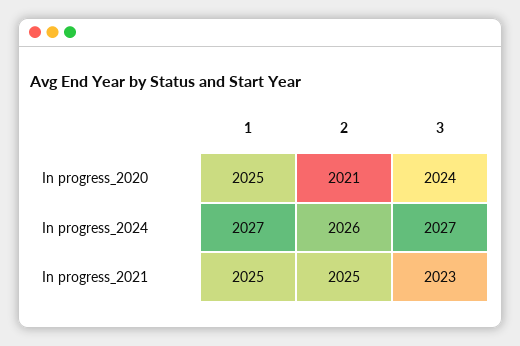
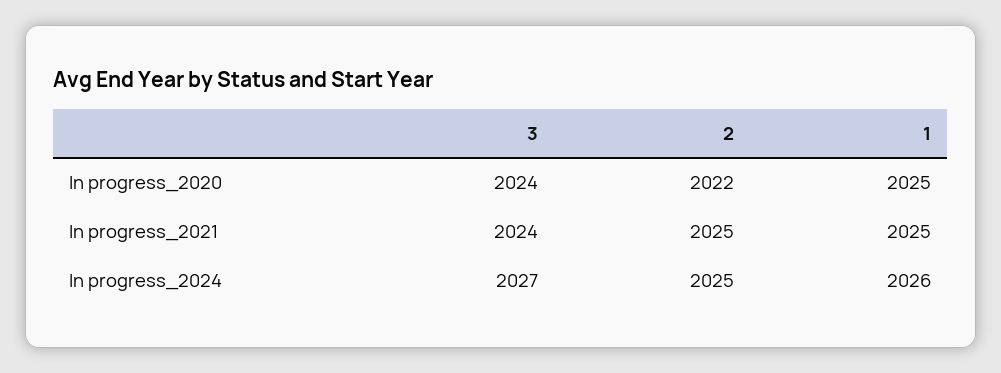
  {
    "1": {
      "In progress_2020": 2025,
-     "In progress_2024": 2027,
+     "In progress_2024": 2026,
      "In progress_2021": 2025
    },
    "2": {
-     "In progress_2020": 2021,
+     "In progress_2020": 2022,
-     "In progress_2024": 2026,
+     "In progress_2024": 2025,
      "In progress_2021": 2025
    },
    "3": {
      "In progress_2020": 2024,
      "In progress_2024": 2027,
-     "In progress_2021": 2023
+     "In progress_2021": 2024
    }
  }

